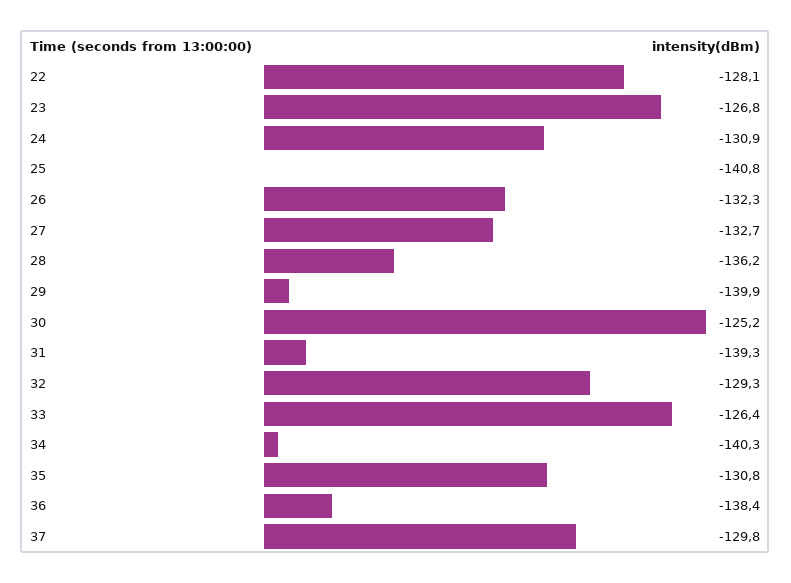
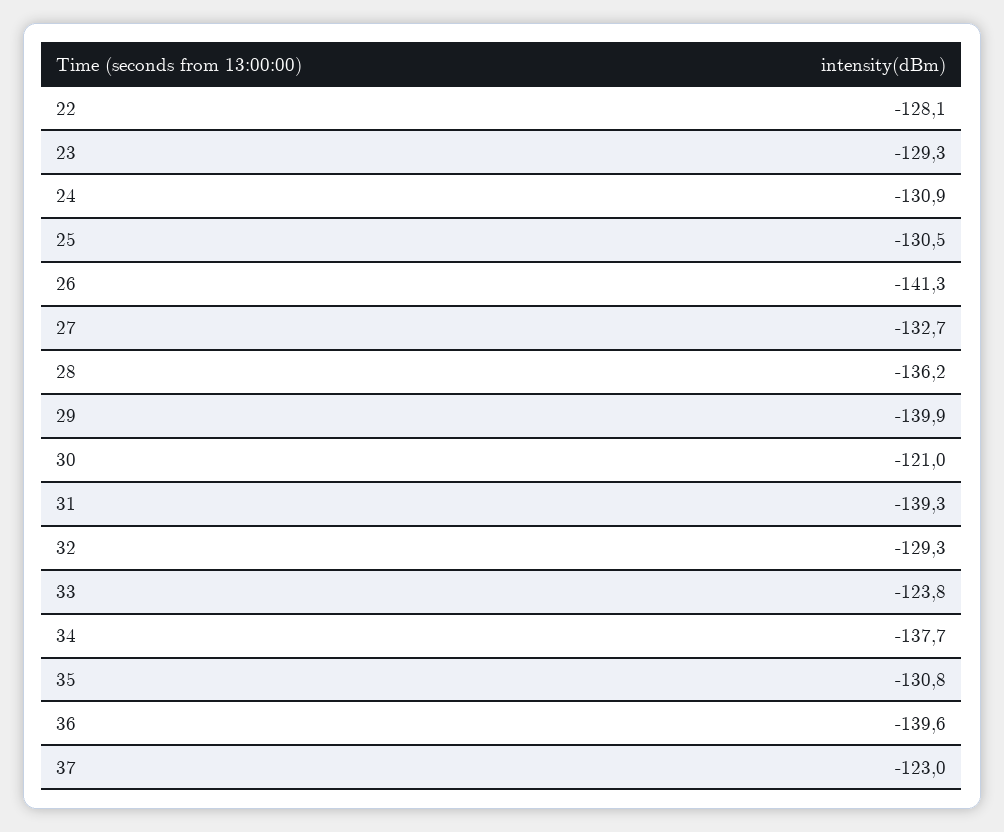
  {
    "22": -128.1,
-   "23": -126.8,
+   "23": -129.3,
    "24": -130.9,
-   "25": -140.8,
+   "25": -130.5,
-   "26": -132.3,
+   "26": -141.3,
    "27": -132.7,
    "28": -136.2,
    "29": -139.9,
-   "30": -125.2,
+   "30": -121,
    "31": -139.3,
    "32": -129.3,
-   "33": -126.4,
+   "33": -123.8,
-   "34": -140.3,
+   "34": -137.7,
    "35": -130.8,
-   "36": -138.4,
+   "36": -139.6,
-   "37": -129.8
+   "37": -123
  }

